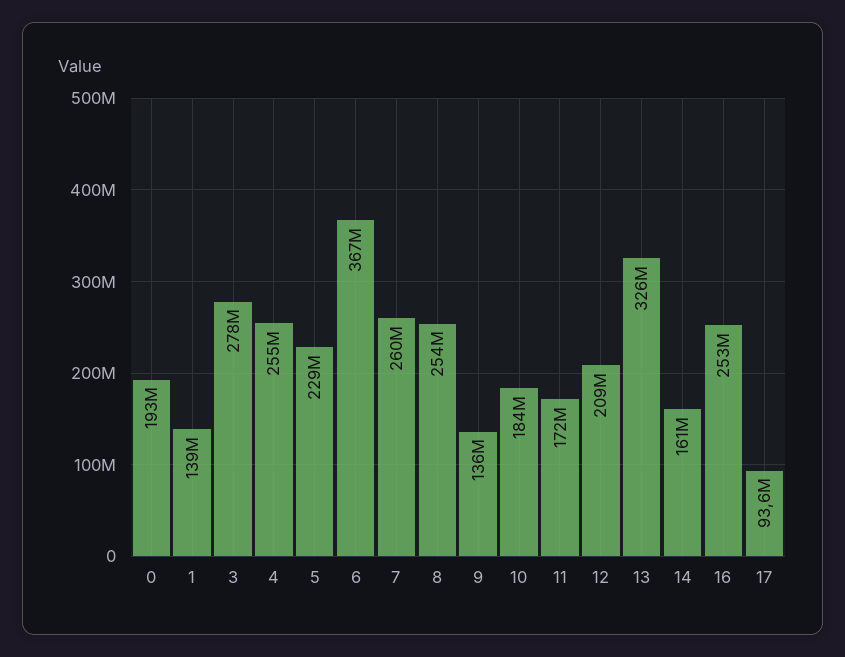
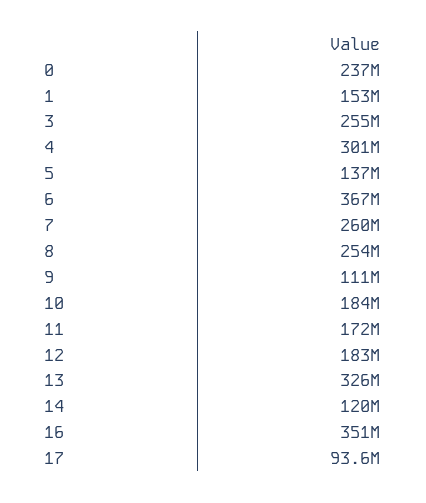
  {
-   "0": 193000000,
+   "0": 237000000,
-   "1": 139000000,
+   "1": 153000000,
-   "3": 278000000,
+   "3": 255000000,
-   "4": 255000000,
+   "4": 301000000,
-   "5": 229000000,
+   "5": 137000000,
    "6": 367000000,
    "7": 260000000,
    "8": 254000000,
-   "9": 136000000,
+   "9": 111000000,
    "10": 184000000,
    "11": 172000000,
-   "12": 209000000,
+   "12": 183000000,
    "13": 326000000,
-   "14": 161000000,
+   "14": 120000000,
-   "16": 253000000,
+   "16": 351000000,
    "17": 93600000
  }

